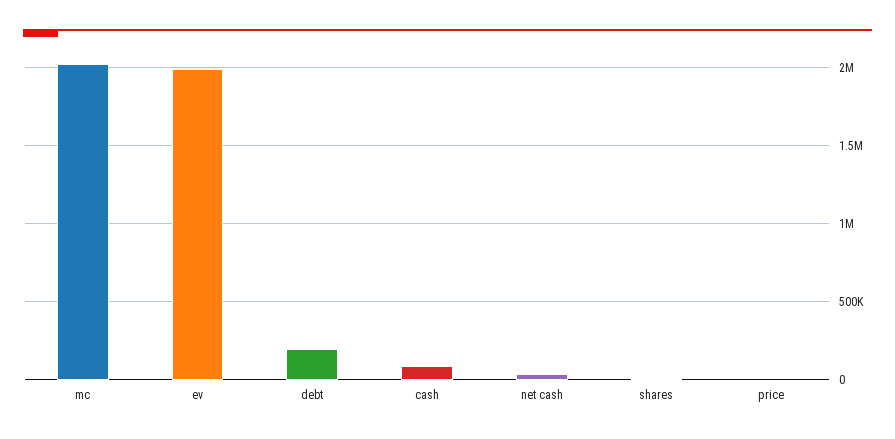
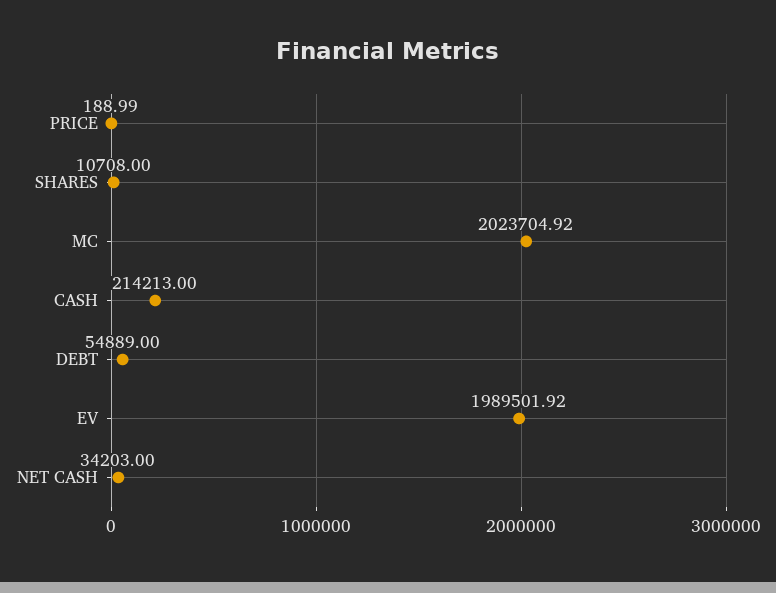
  {
    "mc": 2023704.92,
    "ev": 1989501.92,
-   "debt": 200000,
+   "debt": 54889,
-   "cash": 100000,
+   "cash": 214213,
    "net cash": 34203,
    "shares": 10708,
    "price": 188.99
  }

